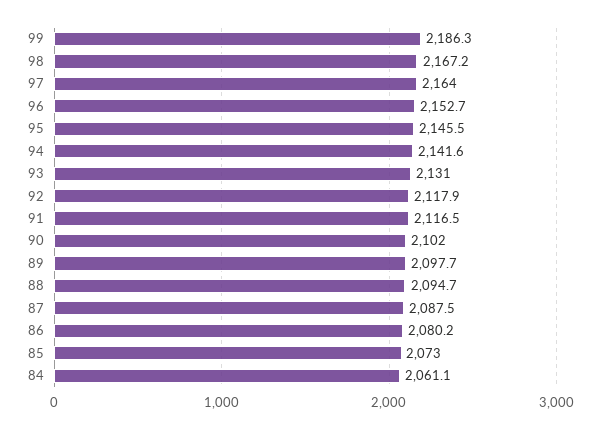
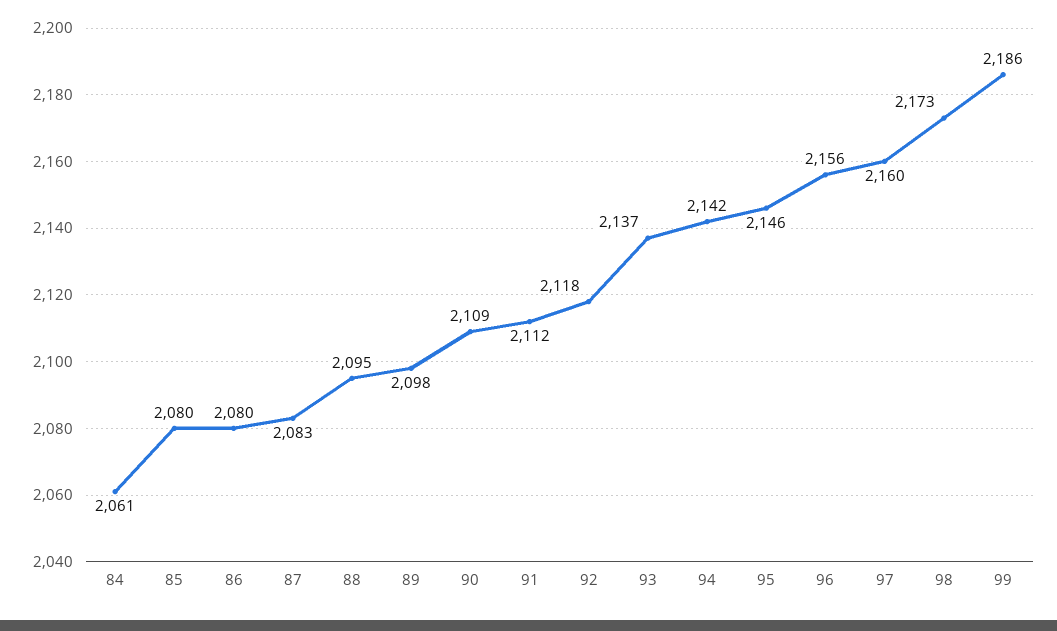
  {
    "99": 2186.3,
-   "98": 2167.2,
+   "98": 2173,
-   "97": 2164,
+   "97": 2160,
-   "96": 2152.7,
+   "96": 2156,
    "95": 2145.5,
    "94": 2141.6,
-   "93": 2131,
+   "93": 2137,
    "92": 2117.9,
-   "91": 2116.5,
+   "91": 2112,
-   "90": 2102,
+   "90": 2109,
    "89": 2097.7,
    "88": 2094.7,
-   "87": 2087.5,
+   "87": 2083,
    "86": 2080.2,
-   "85": 2073,
+   "85": 2080,
    "84": 2061.1
  }

